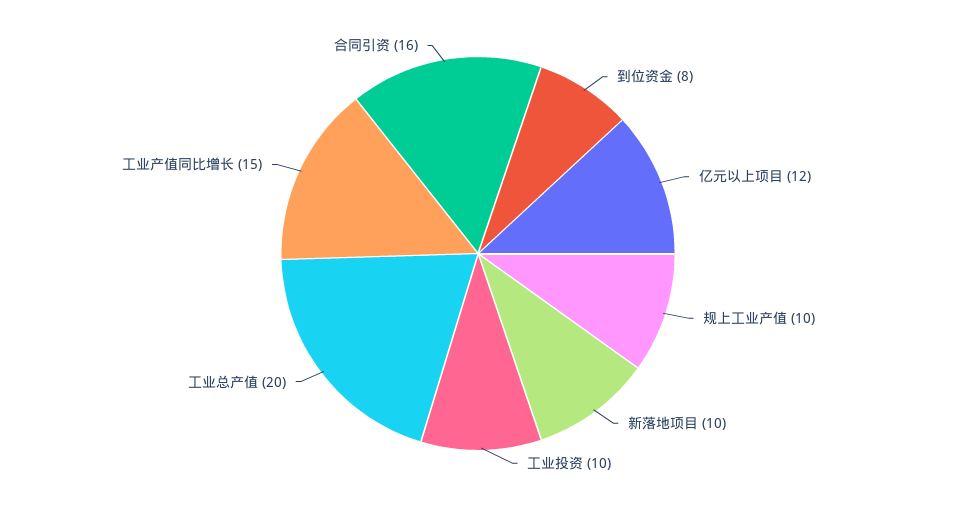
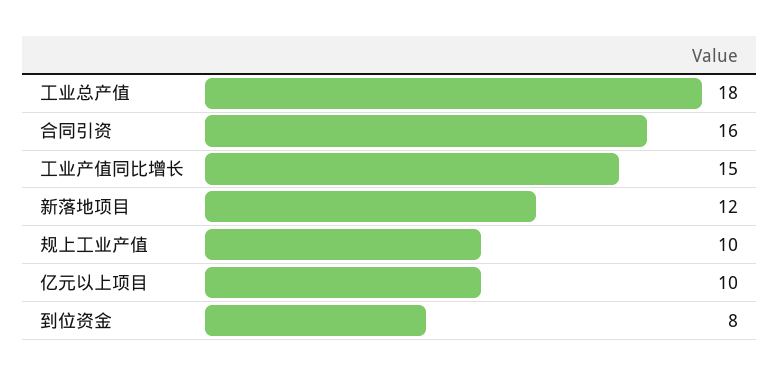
  {
    "到位资金": 8,
-   "亿元以上项目": 12,
+   "亿元以上项目": 10,
    "规上工业产值": 10,
-   "新落地项目": 10,
+   "新落地项目": 12,
-   "工业投资": 10,
-   "工业总产值": 20,
+   "工业总产值": 18,
    "工业产值同比增长": 15,
    "合同引资": 16
  }

